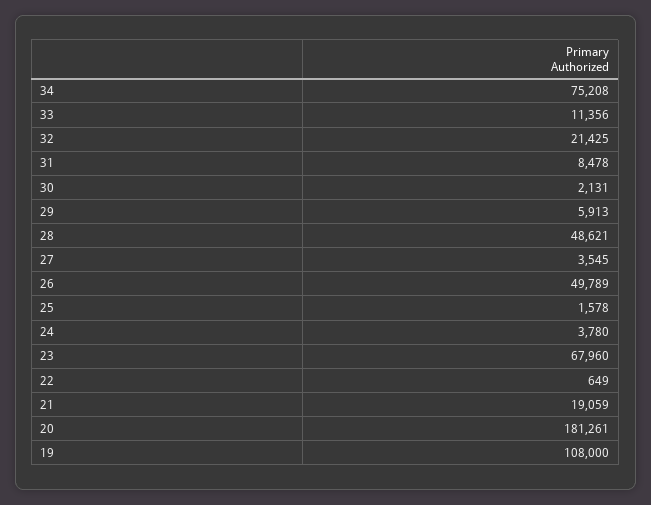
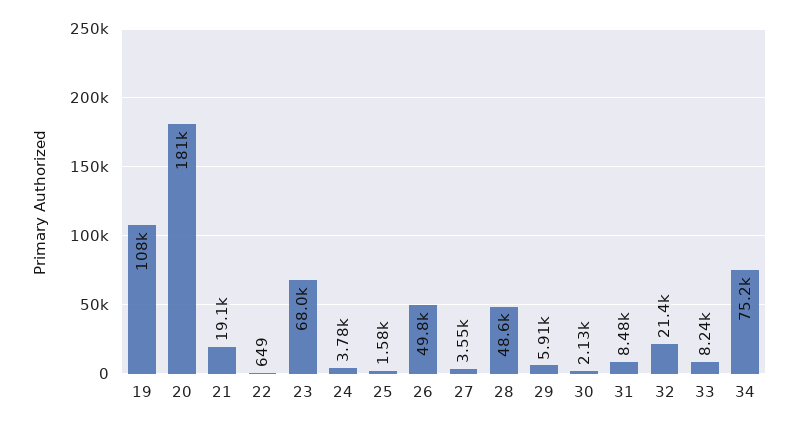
  {
    "34": 75208,
-   "33": 11356,
+   "33": 8240,
    "32": 21425,
    "31": 8478,
    "30": 2131,
    "29": 5913,
    "28": 48621,
    "27": 3545,
    "26": 49789,
    "25": 1578,
    "24": 3780,
    "23": 67960,
    "22": 649,
    "21": 19059,
    "20": 181261,
    "19": 108000
  }

